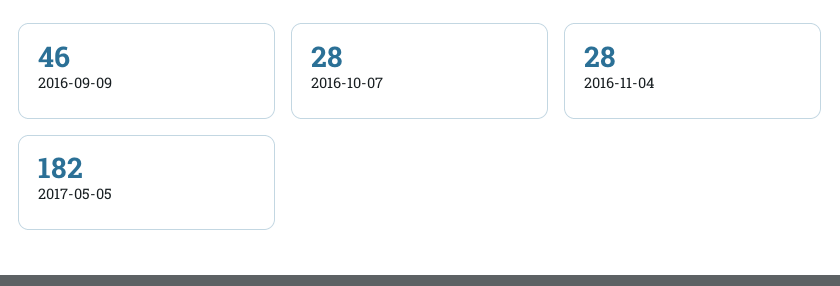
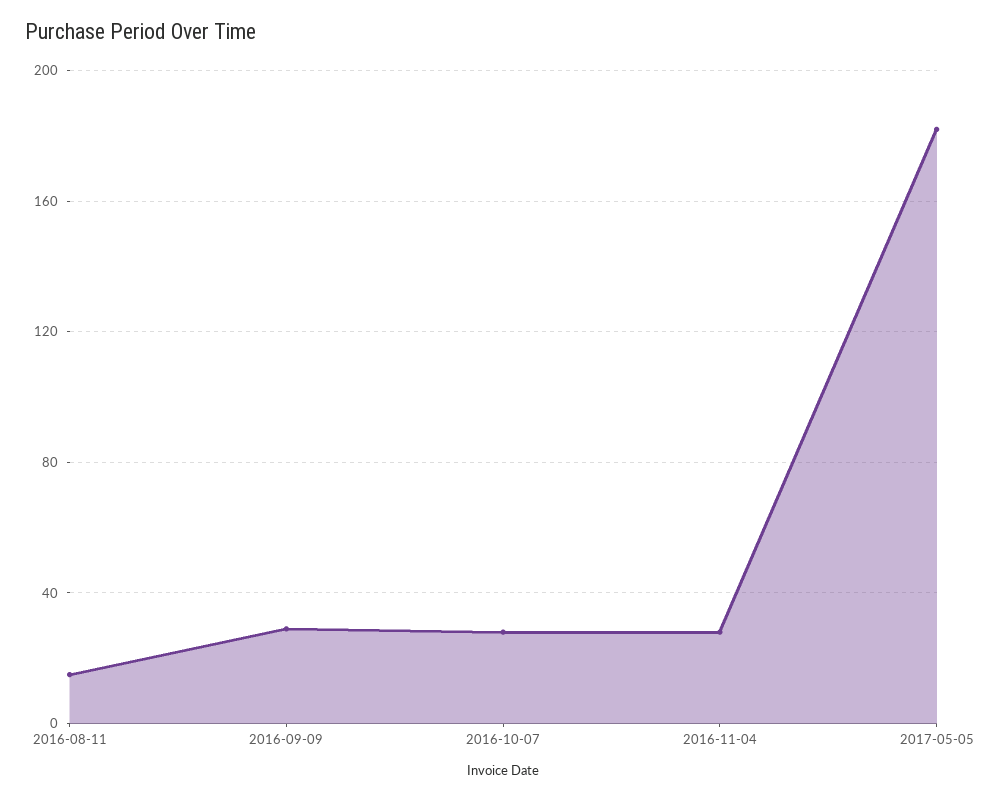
  {
-   "2016-09-09": 46,
+   "2016-09-09": 30,
    "2016-10-07": 28,
    "2016-11-04": 28,
-   "2017-05-05": 182
+   "2017-05-05": 182,
+   "2016-08-11": 15
  }

